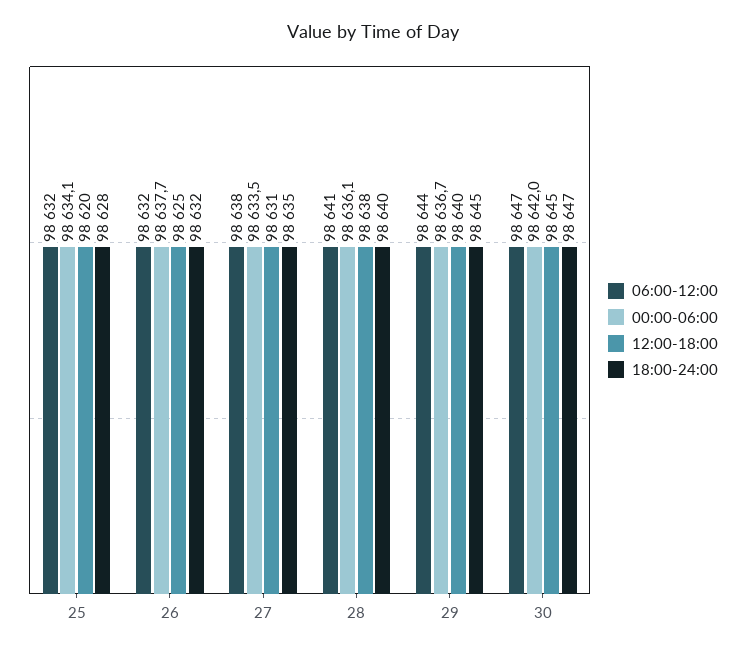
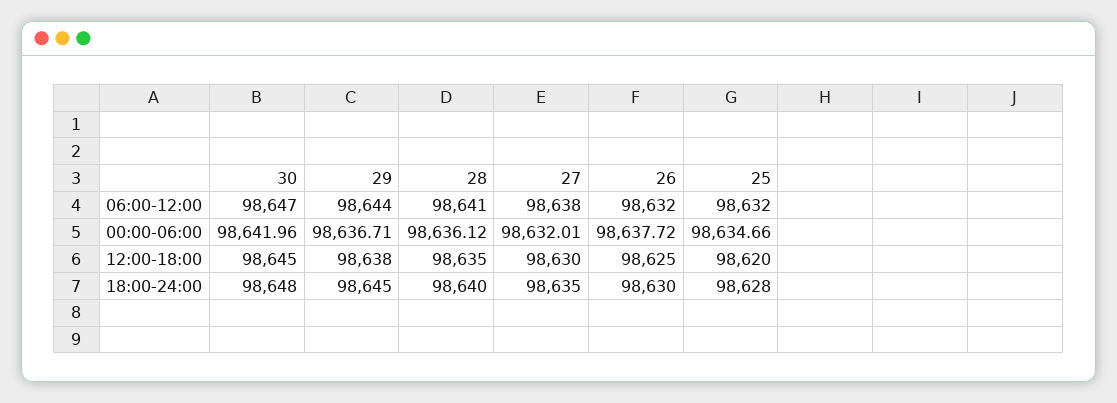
  {
    "06:00-12:00": {
      "25": 98632,
      "26": 98632,
      "27": 98638,
      "28": 98641,
      "29": 98644,
      "30": 98647
    },
    "00:00-06:00": {
-     "25": 98634.1,
+     "25": 98634.66,
      "26": 98637.72,
-     "27": 98633.5,
+     "27": 98632.01,
      "28": 98636.12,
      "29": 98636.71,
      "30": 98641.96
    },
    "12:00-18:00": {
      "25": 98620,
      "26": 98625,
-     "27": 98631,
+     "27": 98630,
-     "28": 98638,
+     "28": 98635,
-     "29": 98640,
+     "29": 98638,
      "30": 98645
    },
    "18:00-24:00": {
      "25": 98628,
-     "26": 98632,
+     "26": 98630,
      "27": 98635,
      "28": 98640,
      "29": 98645,
-     "30": 98647
+     "30": 98648
    }
  }

